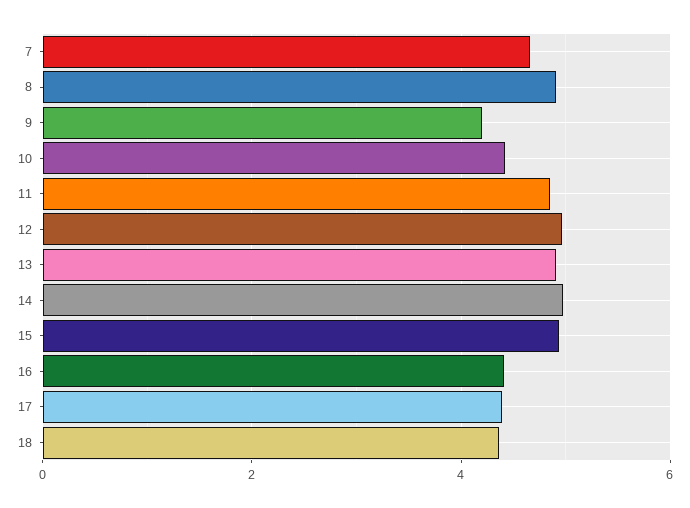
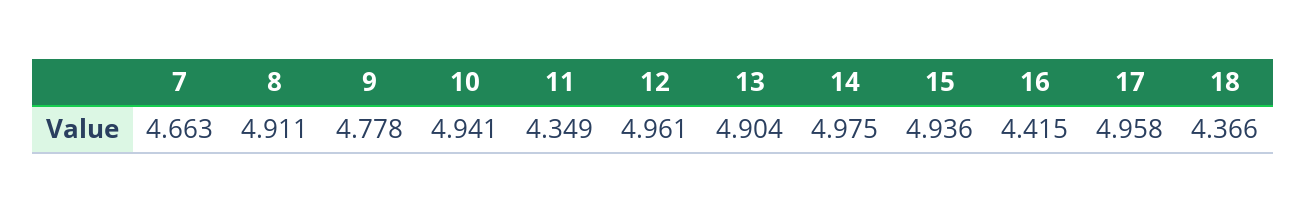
  {
    "7": 4.663,
    "8": 4.911,
-   "9": 4.2,
+   "9": 4.778,
-   "10": 4.4,
+   "10": 4.941,
-   "11": 4.8,
+   "11": 4.349,
    "12": 4.961,
    "13": 4.904,
    "14": 4.975,
    "15": 4.936,
    "16": 4.415,
-   "17": 4.4,
+   "17": 4.958,
    "18": 4.366
  }

